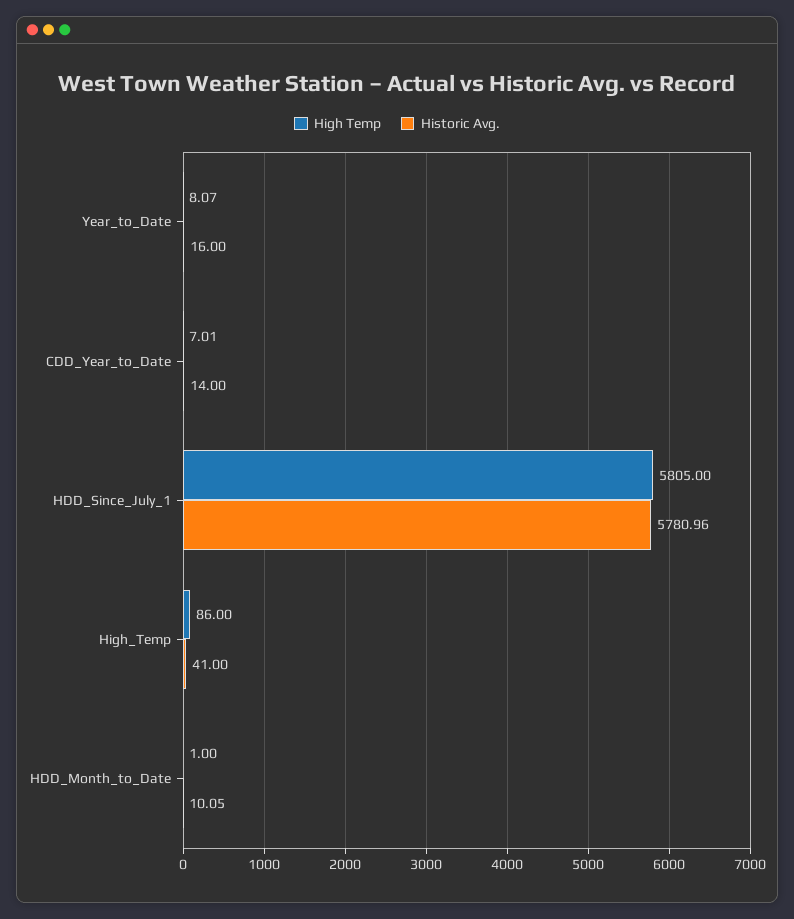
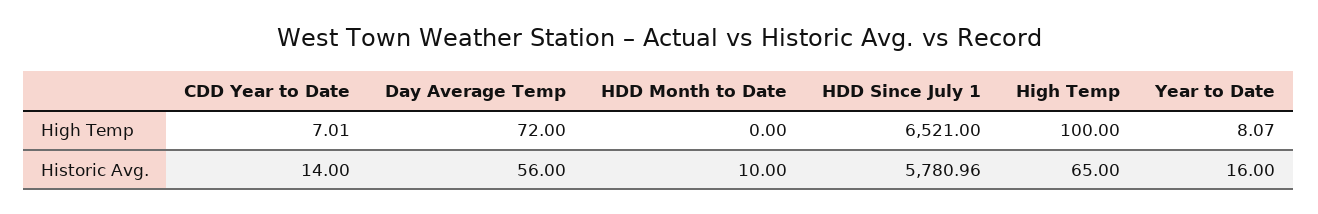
  {
    "High Temp": {
      "Year_to_Date": 8.07,
      "CDD_Year_to_Date": 7.01,
-     "HDD_Since_July_1": 5805,
+     "HDD_Since_July_1": 6521,
-     "High_Temp": 86,
+     "High_Temp": 100,
-     "HDD_Month_to_Date": 1
+     "HDD_Month_to_Date": 0,
+     "Day Average Temp": 72
    },
    "Historic Avg.": {
      "Year_to_Date": 16,
      "CDD_Year_to_Date": 14,
      "HDD_Since_July_1": 5780.96,
-     "High_Temp": 41,
+     "High_Temp": 65,
-     "HDD_Month_to_Date": 10.05
+     "HDD_Month_to_Date": 10,
+     "Day Average Temp": 56
    }
  }

